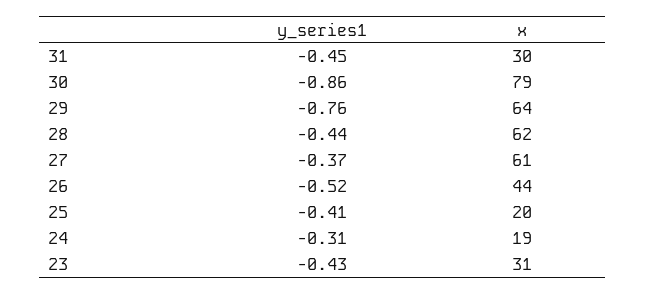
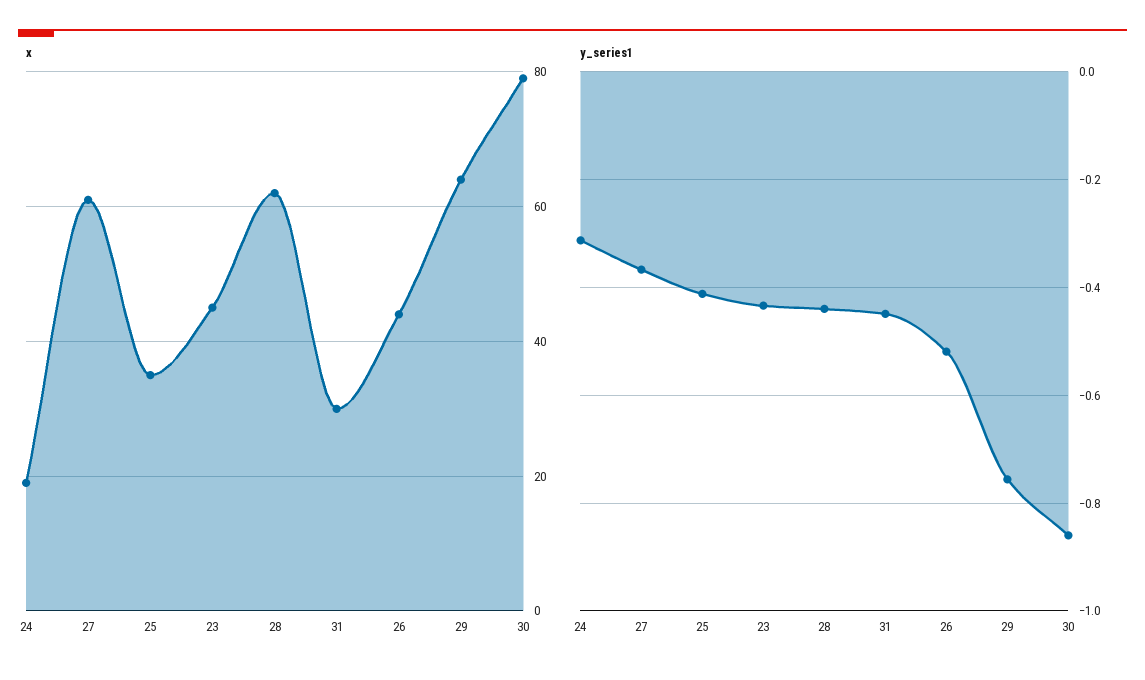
  {
    "y_series1": {
      "31": -0.45,
      "30": -0.86,
      "29": -0.76,
      "28": -0.44,
      "27": -0.37,
      "26": -0.52,
      "25": -0.41,
      "24": -0.31,
      "23": -0.43
    },
    "x": {
      "31": 30,
      "30": 79,
      "29": 64,
      "28": 62,
      "27": 61,
      "26": 44,
-     "25": 20,
+     "25": 35,
      "24": 19,
-     "23": 31
+     "23": 45
    }
  }

